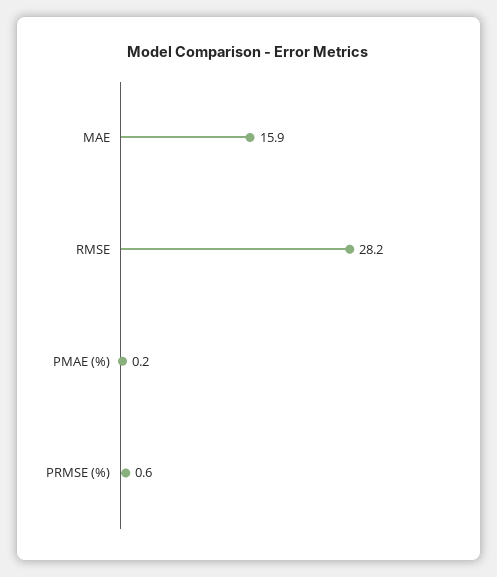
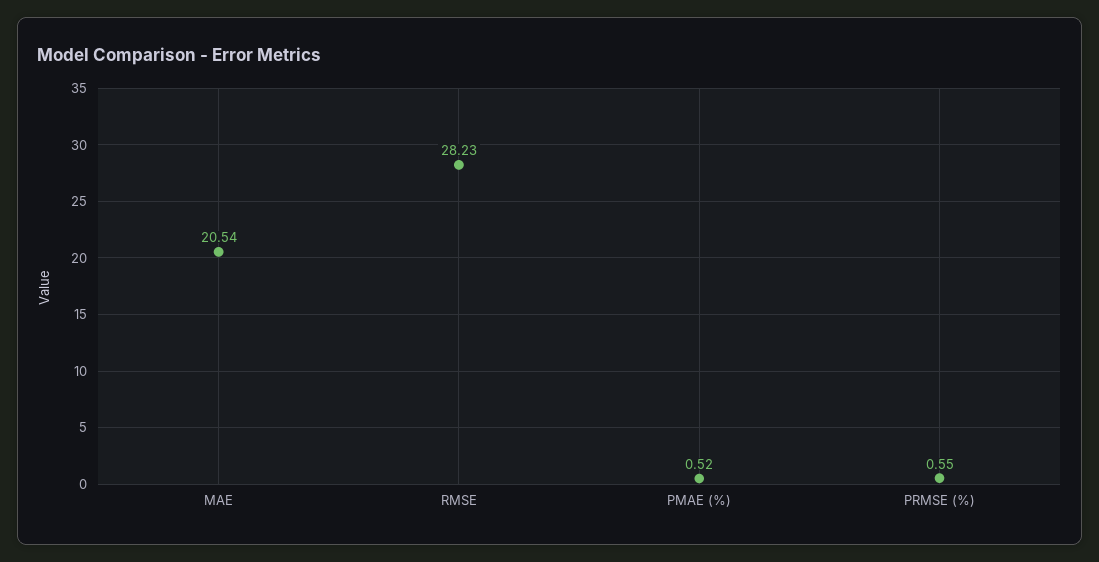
  {
-   "MAE": 15.9,
+   "MAE": 20.54,
    "RMSE": 28.23,
-   "PMAE (%)": 0.2,
+   "PMAE (%)": 0.52,
    "PRMSE (%)": 0.55
  }

